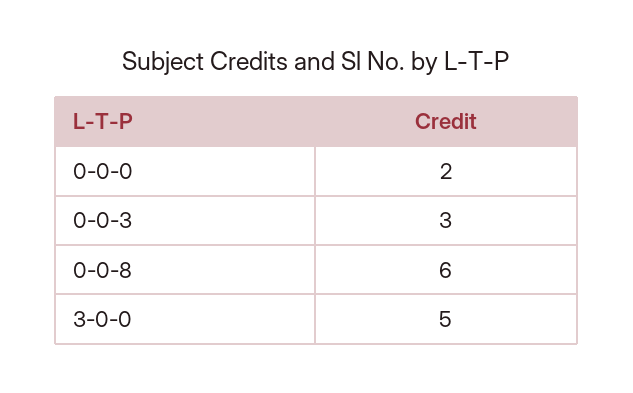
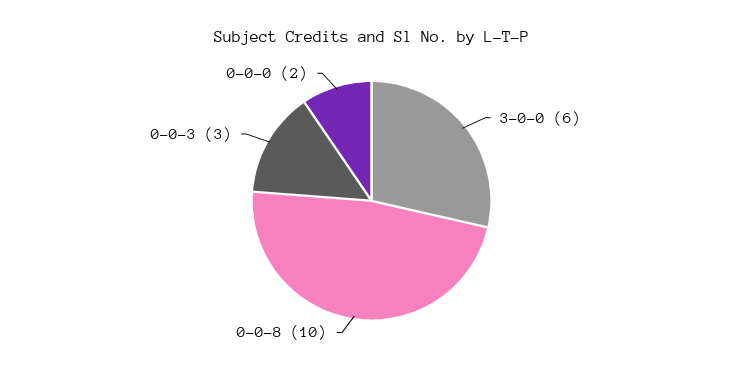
  {
    "0-0-0": 2,
    "0-0-3": 3,
-   "0-0-8": 6,
+   "0-0-8": 10,
-   "3-0-0": 5
+   "3-0-0": 6
  }

